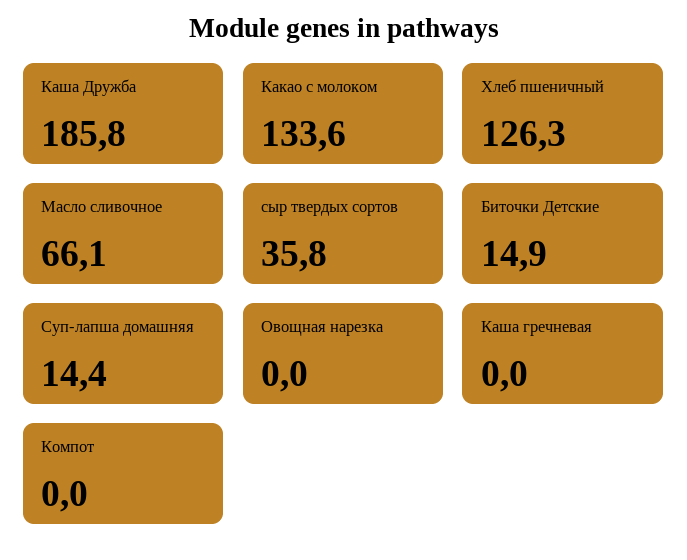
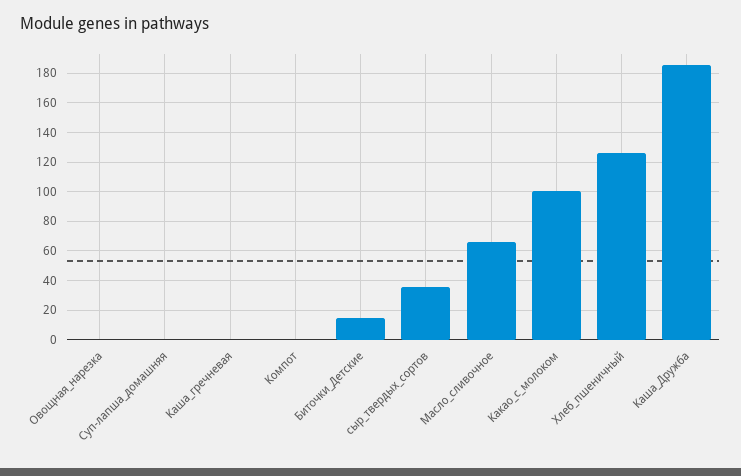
  {
    "Каша Дружба": 185.8,
-   "Какао с молоком": 133.6,
+   "Какао с молоком": 100,
    "Хлеб пшеничный": 126.3,
    "Масло сливочное": 66.1,
    "сыр твердых сортов": 35.8,
    "Биточки Детские": 14.9,
-   "Суп-лапша домашняя": 14.4,
+   "Суп-лапша домашняя": 0,
    "Овощная нарезка": 0,
    "Каша гречневая": 0,
    "Компот": 0
  }

